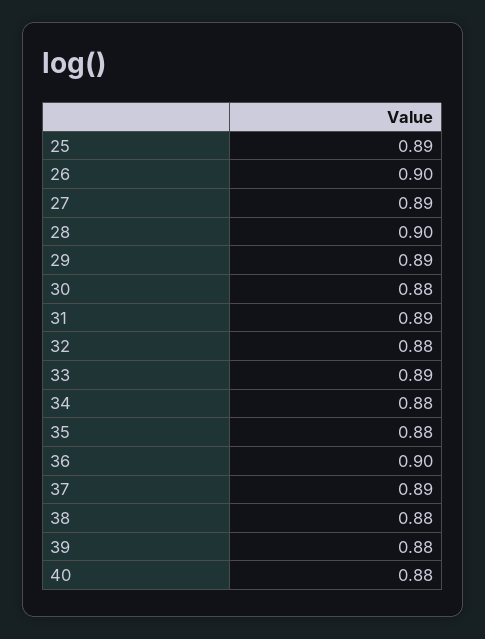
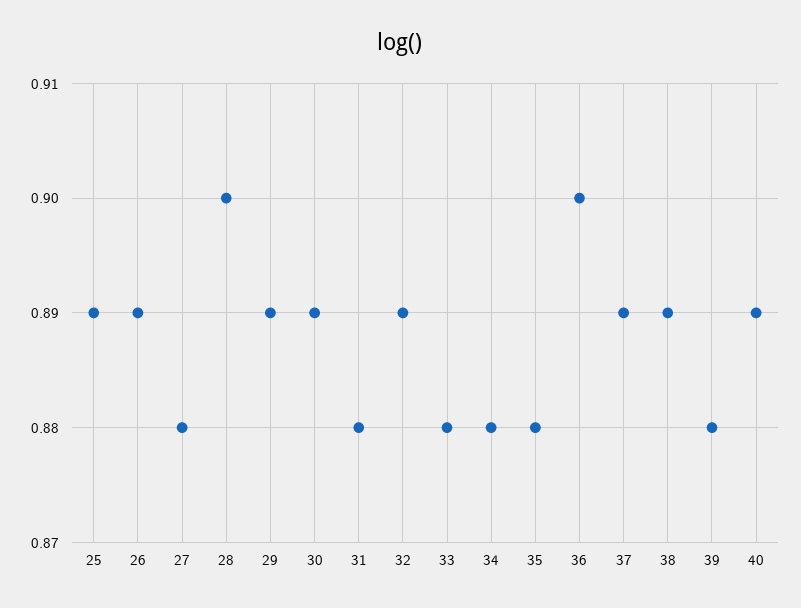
  {
    "25": 0.89,
-   "26": 0.9,
+   "26": 0.89,
-   "27": 0.89,
+   "27": 0.88,
    "28": 0.9,
    "29": 0.89,
-   "30": 0.88,
+   "30": 0.89,
-   "31": 0.89,
+   "31": 0.88,
-   "32": 0.88,
+   "32": 0.89,
-   "33": 0.89,
+   "33": 0.88,
    "34": 0.88,
    "35": 0.88,
    "36": 0.9,
    "37": 0.89,
-   "38": 0.88,
+   "38": 0.89,
    "39": 0.88,
-   "40": 0.88
+   "40": 0.89
  }

